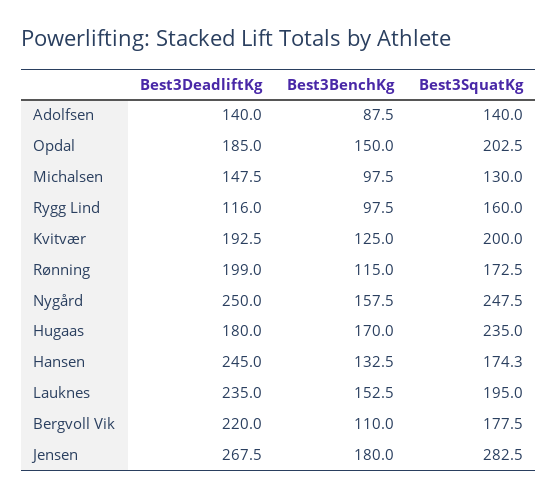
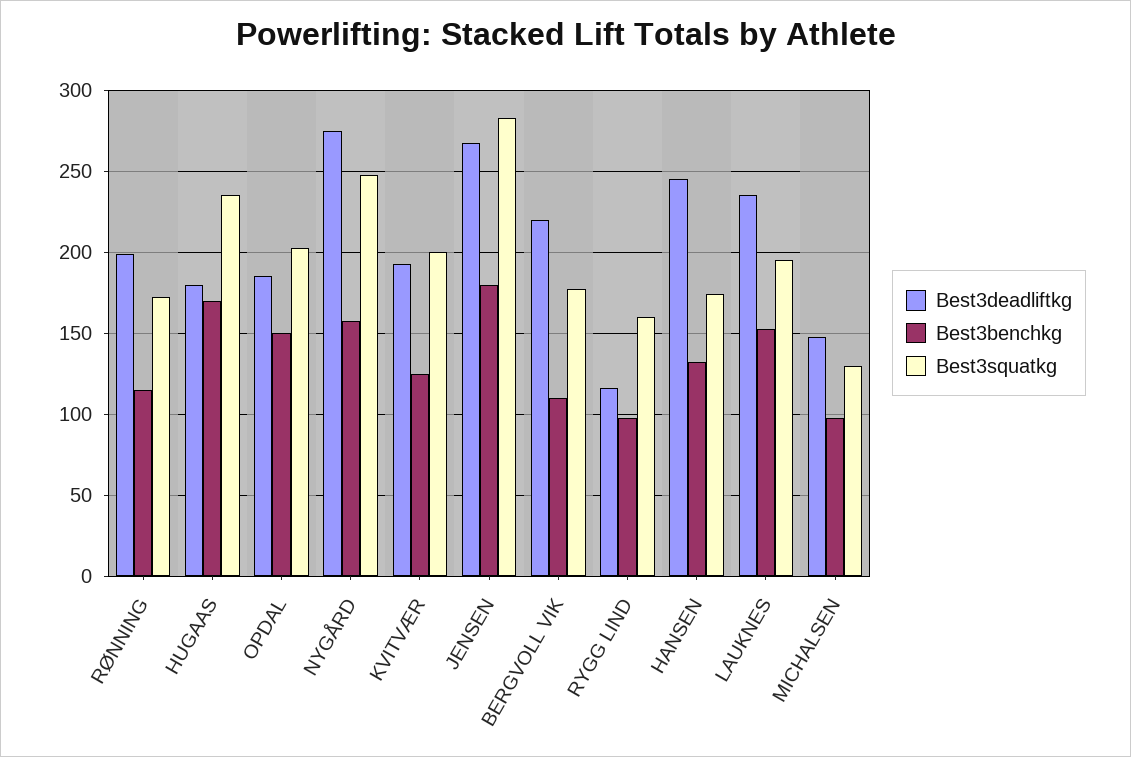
  {
    "Best3DeadliftKg": {
-     "Adolfsen": 140,
      "Opdal": 185,
      "Michalsen": 147.5,
      "Rygg Lind": 116,
      "Kvitvær": 192.5,
      "Rønning": 199,
-     "Nygård": 250,
+     "Nygård": 275,
      "Hugaas": 180,
      "Hansen": 245,
      "Lauknes": 235,
      "Bergvoll Vik": 220,
      "Jensen": 267.5
    },
    "Best3BenchKg": {
-     "Adolfsen": 87.5,
      "Opdal": 150,
      "Michalsen": 97.5,
      "Rygg Lind": 97.5,
      "Kvitvær": 125,
      "Rønning": 115,
      "Nygård": 157.5,
      "Hugaas": 170,
      "Hansen": 132.5,
      "Lauknes": 152.5,
      "Bergvoll Vik": 110,
      "Jensen": 180
    },
    "Best3SquatKg": {
-     "Adolfsen": 140,
      "Opdal": 202.5,
      "Michalsen": 130,
      "Rygg Lind": 160,
      "Kvitvær": 200,
      "Rønning": 172.5,
      "Nygård": 247.5,
      "Hugaas": 235,
      "Hansen": 174.3,
      "Lauknes": 195,
      "Bergvoll Vik": 177.5,
      "Jensen": 282.5
    }
  }

